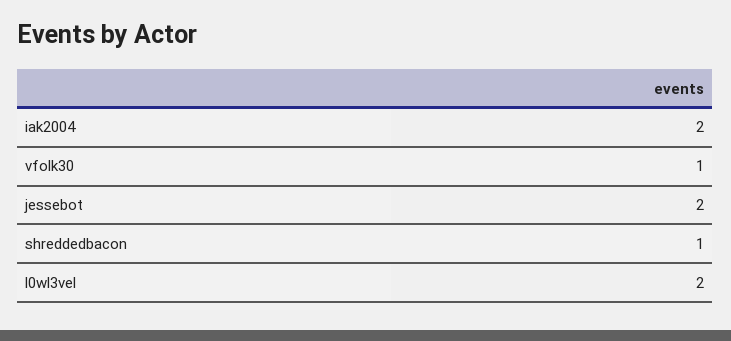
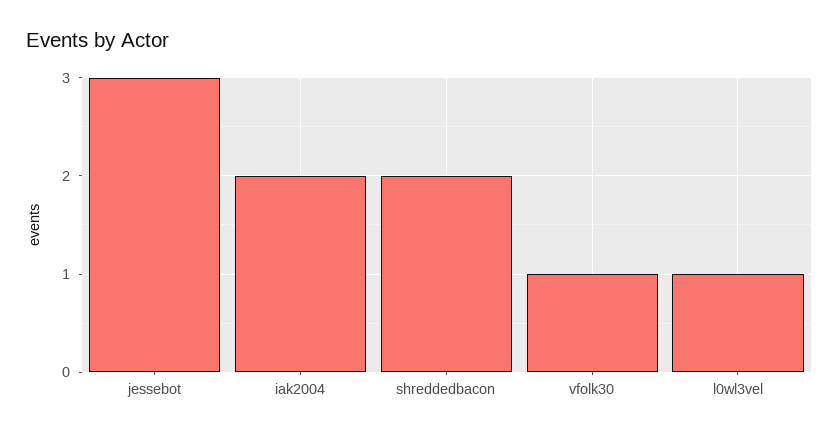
  {
    "iak2004": 2,
    "vfolk30": 1,
-   "jessebot": 2,
+   "jessebot": 3,
-   "shreddedbacon": 1,
+   "shreddedbacon": 2,
-   "l0wl3vel": 2
+   "l0wl3vel": 1
  }

